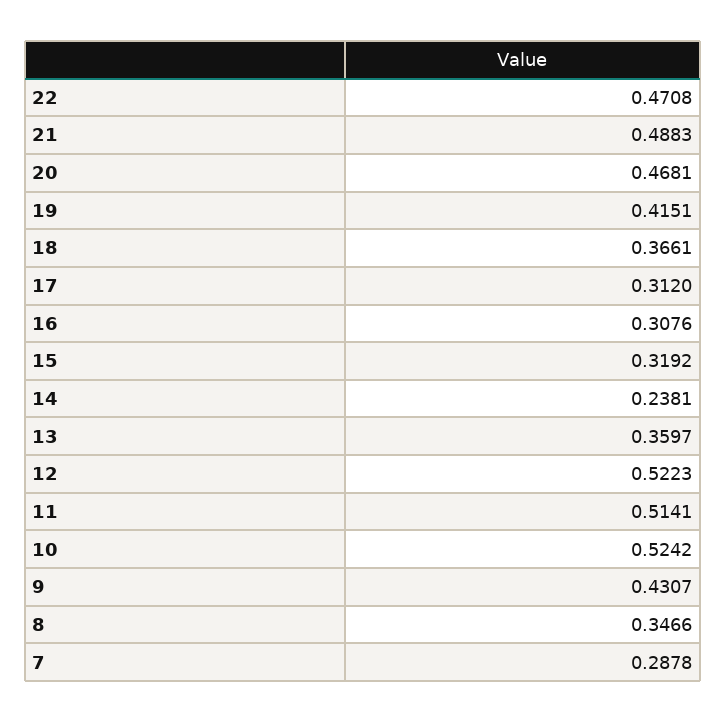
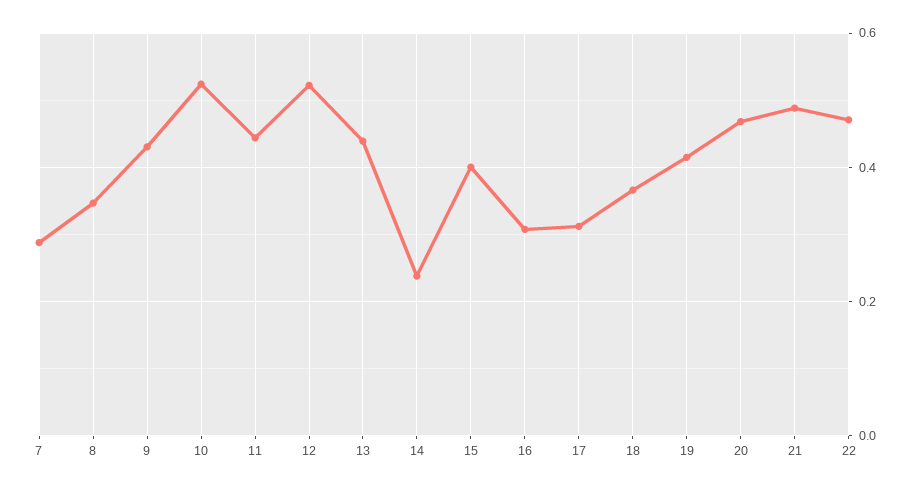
  {
    "22": 0.4708,
    "21": 0.4883,
    "20": 0.4681,
    "19": 0.4151,
    "18": 0.3661,
    "17": 0.312,
    "16": 0.3076,
-   "15": 0.3192,
+   "15": 0.4,
    "14": 0.2381,
-   "13": 0.3597,
+   "13": 0.44,
    "12": 0.5223,
-   "11": 0.5141,
+   "11": 0.44,
    "10": 0.5242,
    "9": 0.4307,
    "8": 0.3466,
    "7": 0.2878
  }

